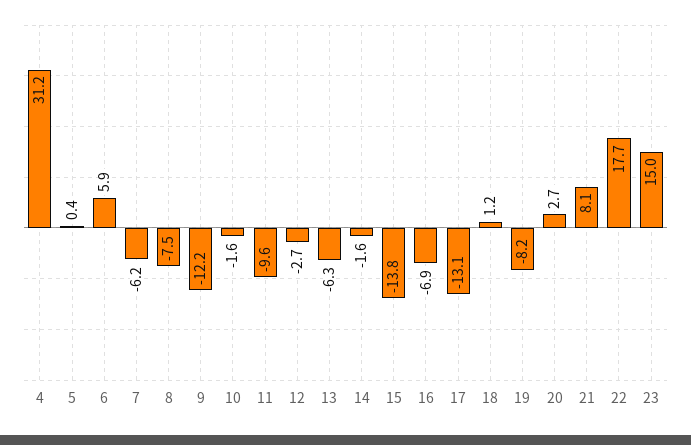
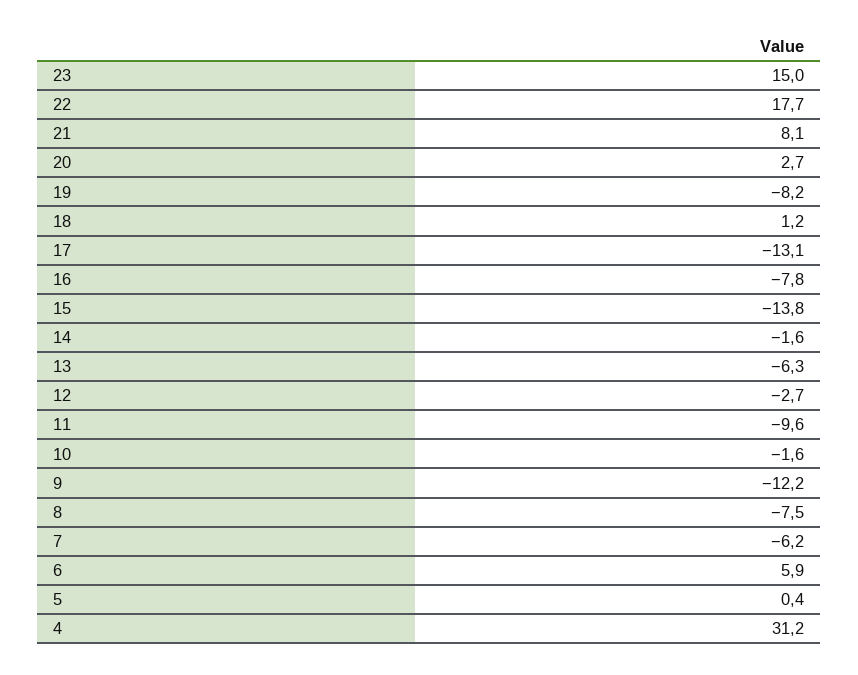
  {
    "4": 31.2,
    "5": 0.4,
    "6": 5.9,
    "7": -6.2,
    "8": -7.5,
    "9": -12.2,
    "10": -1.6,
    "11": -9.6,
    "12": -2.7,
    "13": -6.3,
    "14": -1.6,
    "15": -13.8,
-   "16": -6.9,
+   "16": -7.8,
    "17": -13.1,
    "18": 1.2,
    "19": -8.2,
    "20": 2.7,
    "21": 8.1,
    "22": 17.7,
    "23": 15
  }

